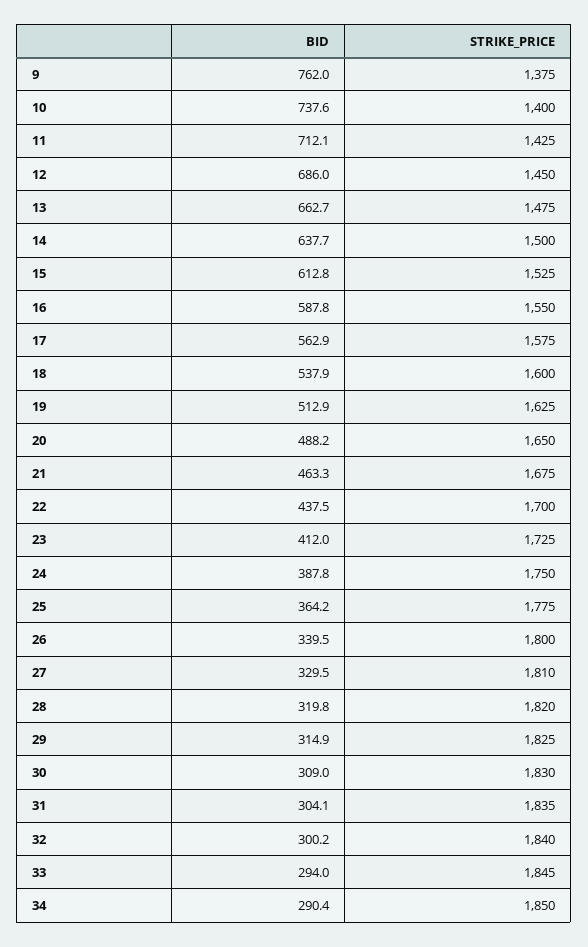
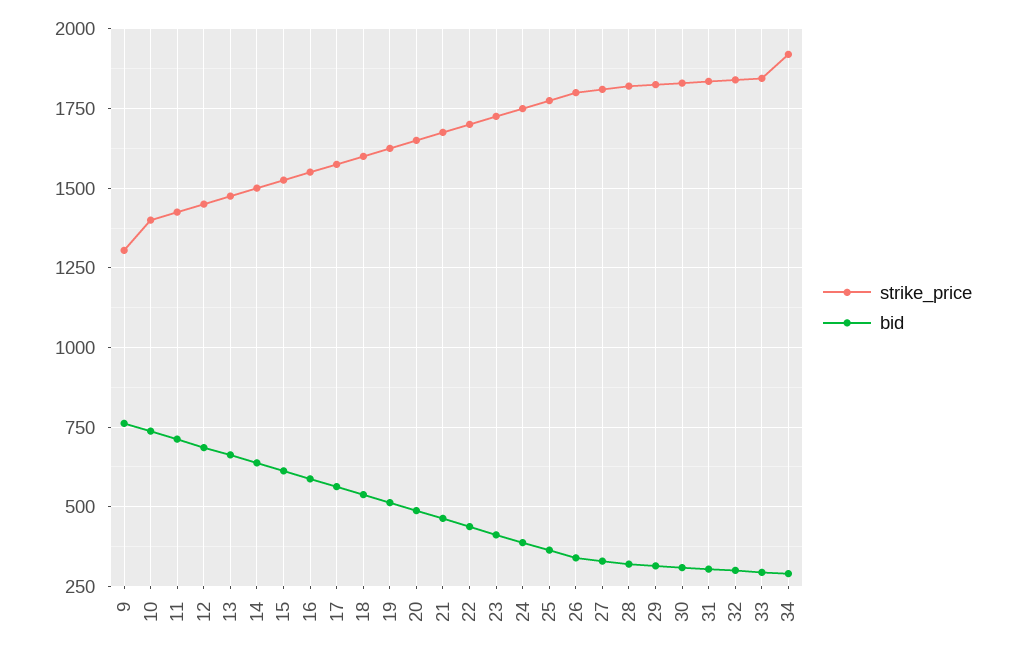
  {
    "BID": {
      "9": 762,
      "10": 737.6,
      "11": 712.1,
      "12": 686,
      "13": 662.7,
      "14": 637.7,
      "15": 612.8,
      "16": 587.8,
      "17": 562.9,
      "18": 537.9,
      "19": 512.9,
      "20": 488.2,
      "21": 463.3,
      "22": 437.5,
      "23": 412,
      "24": 387.8,
      "25": 364.2,
      "26": 339.5,
      "27": 329.5,
      "28": 319.8,
      "29": 314.9,
      "30": 309,
      "31": 304.1,
      "32": 300.2,
      "33": 294,
      "34": 290.4
    },
    "STRIKE_PRICE": {
-     "9": 1375,
+     "9": 1300,
      "10": 1400,
      "11": 1425,
      "12": 1450,
      "13": 1475,
      "14": 1500,
      "15": 1525,
      "16": 1550,
      "17": 1575,
      "18": 1600,
      "19": 1625,
      "20": 1650,
      "21": 1675,
      "22": 1700,
      "23": 1725,
      "24": 1750,
      "25": 1775,
      "26": 1800,
      "27": 1810,
      "28": 1820,
      "29": 1825,
      "30": 1830,
      "31": 1835,
      "32": 1840,
      "33": 1845,
-     "34": 1850
+     "34": 1925
    }
  }

